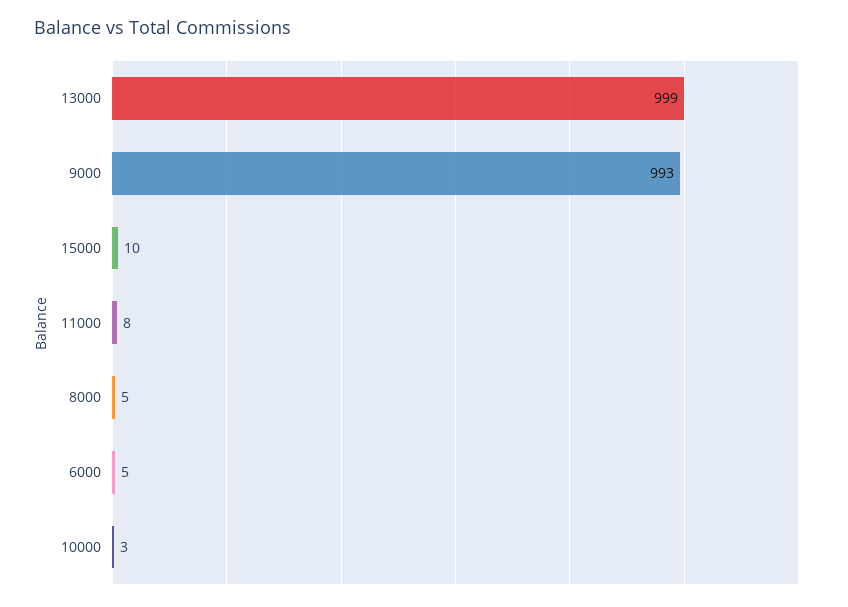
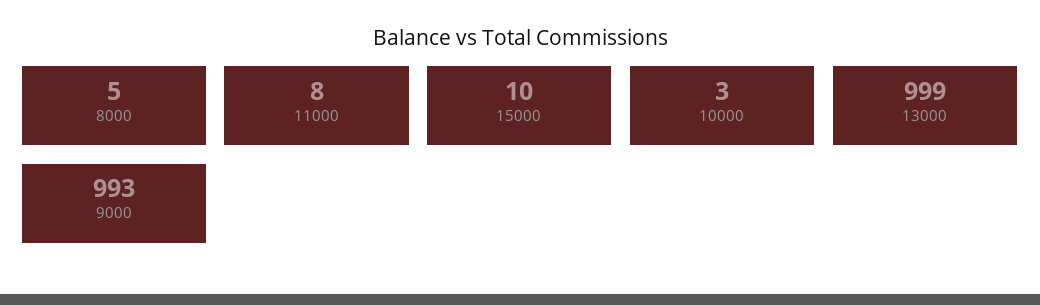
  {
    "13000": 999,
    "9000": 993,
    "15000": 10,
    "11000": 8,
    "8000": 5,
-   "6000": 5,
    "10000": 3
  }

